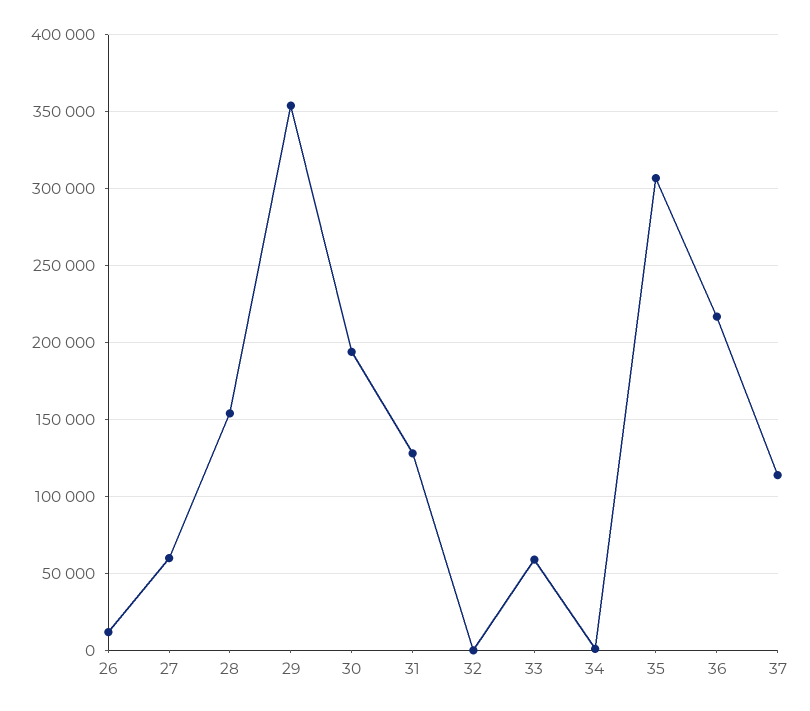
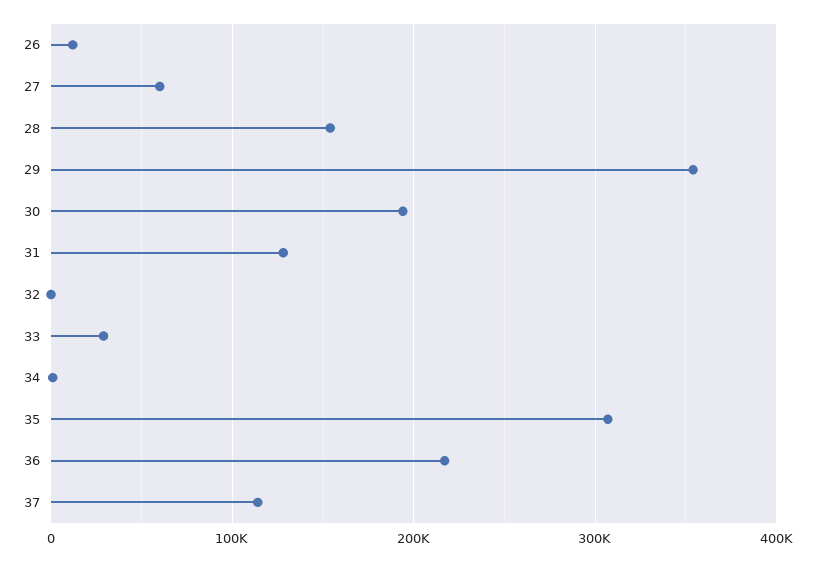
  {
    "26": 10000,
    "27": 60000,
    "28": 155000,
    "29": 355000,
    "30": 195000,
    "31": 130000,
    "32": 0,
-   "33": 60000,
+   "33": 30000,
    "34": 0,
    "35": 305000,
    "36": 215000,
    "37": 115000
  }

